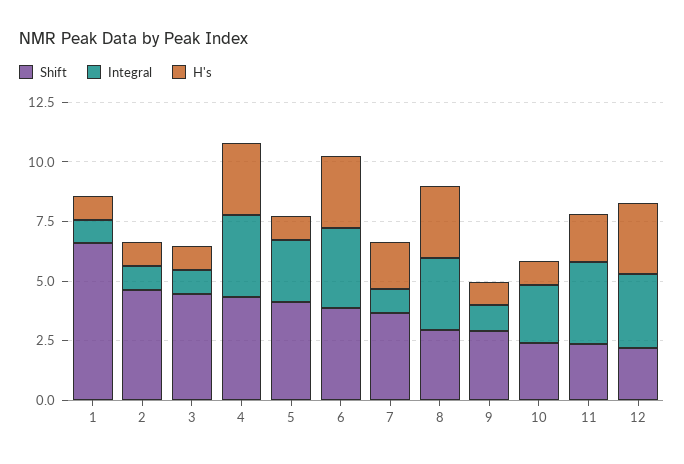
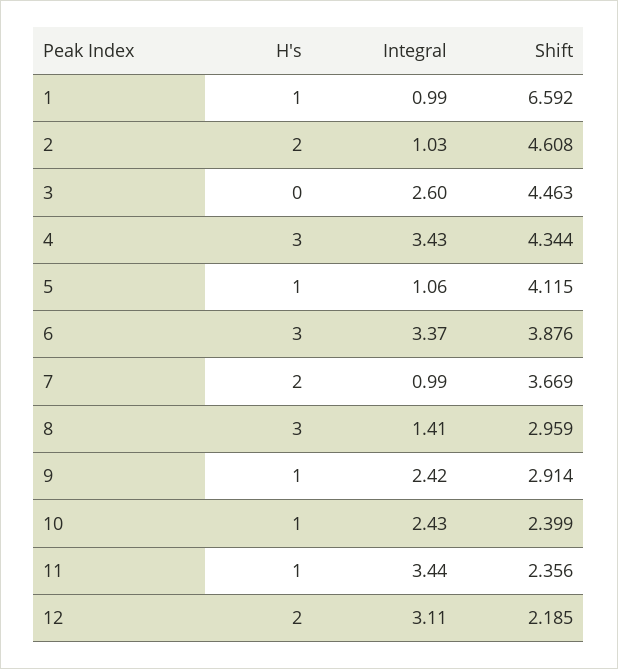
  {
    "Shift": {
      "1": 6.592,
      "2": 4.608,
      "3": 4.463,
      "4": 4.344,
      "5": 4.115,
      "6": 3.876,
      "7": 3.669,
      "8": 2.959,
      "9": 2.914,
      "10": 2.399,
      "11": 2.356,
      "12": 2.185
    },
    "Integral": {
      "1": 0.99,
      "2": 1.03,
-     "3": 1,
+     "3": 2.6,
      "4": 3.43,
-     "5": 2.5,
+     "5": 1.06,
      "6": 3.37,
      "7": 0.99,
-     "8": 3,
+     "8": 1.41,
-     "9": 1,
+     "9": 2.42,
      "10": 2.43,
      "11": 3.44,
      "12": 3.11
    },
    "H's": {
      "1": 1,
-     "2": 1,
+     "2": 2,
-     "3": 1,
+     "3": 0,
      "4": 3,
      "5": 1,
      "6": 3,
      "7": 2,
      "8": 3,
      "9": 1,
      "10": 1,
-     "11": 2,
+     "11": 1,
-     "12": 3
+     "12": 2
    }
  }

